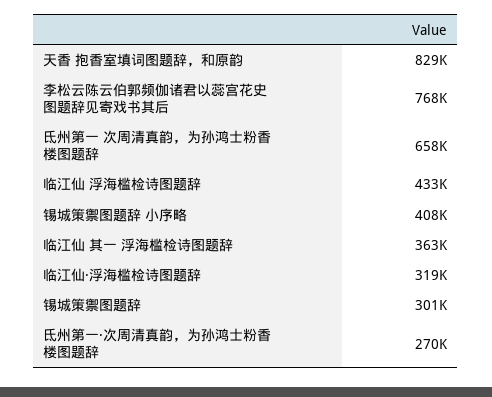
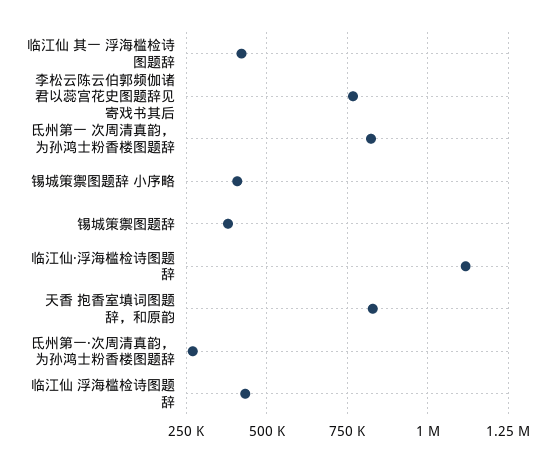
  {
    "天香 抱香室填词图题辞，和原韵": 829000,
    "李松云陈云伯郭频伽诸君以蕊宫花史图题辞见寄戏书其后": 768000,
-   "氐州第一 次周清真韵，为孙鸿士粉香楼图题辞": 658000,
+   "氐州第一 次周清真韵，为孙鸿士粉香楼图题辞": 825000,
    "临江仙 浮海槛检诗图题辞": 433000,
    "锡城策禦图题辞 小序略": 408000,
-   "临江仙 其一 浮海槛检诗图题辞": 363000,
+   "临江仙 其一 浮海槛检诗图题辞": 425000,
-   "临江仙·浮海槛检诗图题辞": 319000,
+   "临江仙·浮海槛检诗图题辞": 1125000,
-   "锡城策禦图题辞": 301000,
+   "锡城策禦图题辞": 375000,
    "氐州第一·次周清真韵，为孙鸿士粉香楼图题辞": 270000
  }

